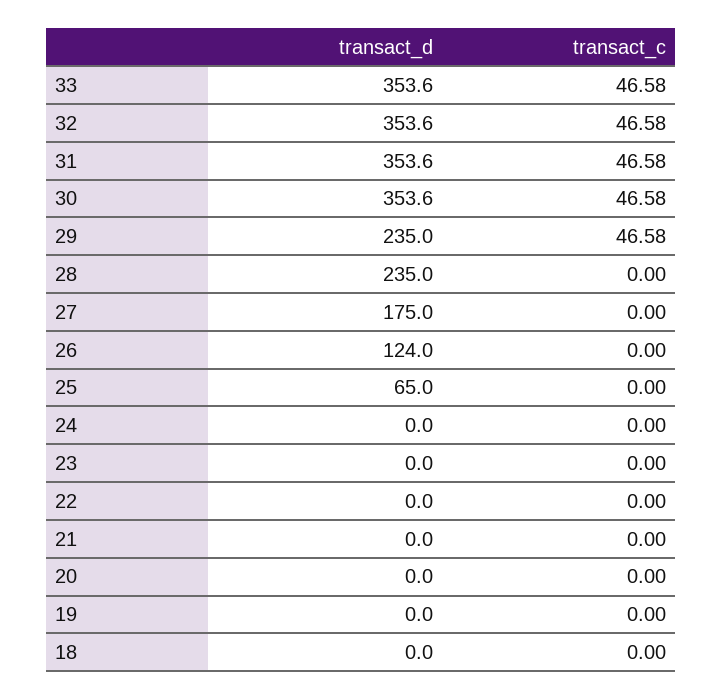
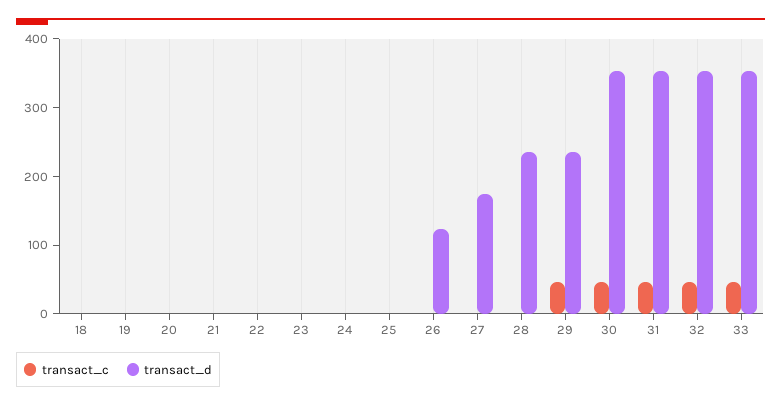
  {
    "transact_d": {
      "33": 353.6,
      "32": 353.6,
      "31": 353.6,
      "30": 353.6,
      "29": 235,
      "28": 235,
      "27": 175,
      "26": 124,
-     "25": 65,
+     "25": 0,
      "24": 0,
      "23": 0,
      "22": 0,
      "21": 0,
      "20": 0,
      "19": 0,
      "18": 0
    },
    "transact_c": {
      "33": 46.58,
      "32": 46.58,
      "31": 46.58,
      "30": 46.58,
      "29": 46.58,
      "28": 0,
      "27": 0,
      "26": 0,
      "25": 0,
      "24": 0,
      "23": 0,
      "22": 0,
      "21": 0,
      "20": 0,
      "19": 0,
      "18": 0
    }
  }

